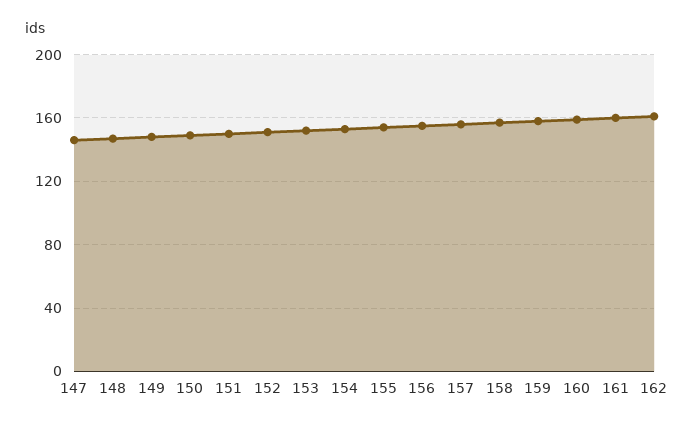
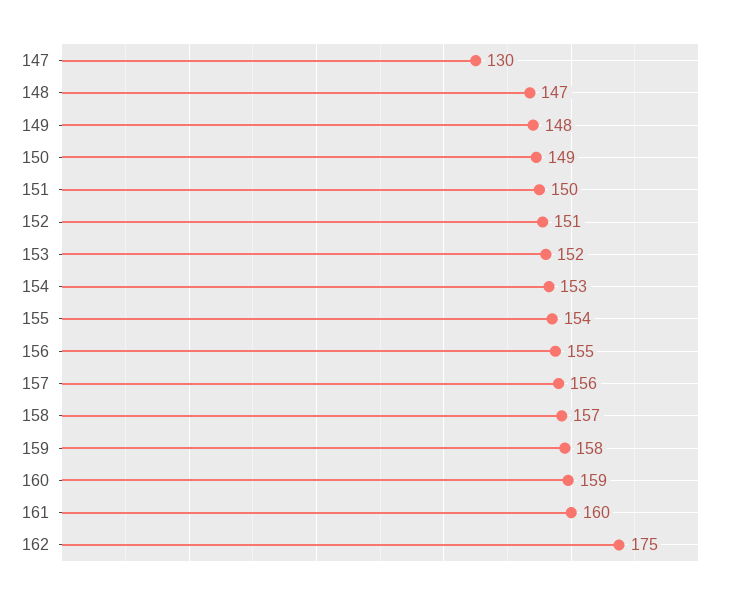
  {
-   "147": 145,
+   "147": 130,
    "148": 147,
    "149": 148,
    "150": 149,
    "151": 150,
    "152": 151,
    "153": 152,
    "154": 153,
    "155": 154,
    "156": 155,
    "157": 156,
    "158": 157,
    "159": 158,
    "160": 159,
    "161": 160,
-   "162": 160
+   "162": 175
  }

